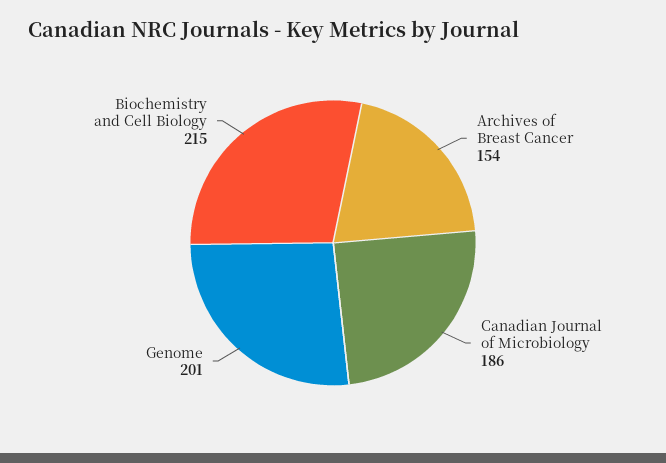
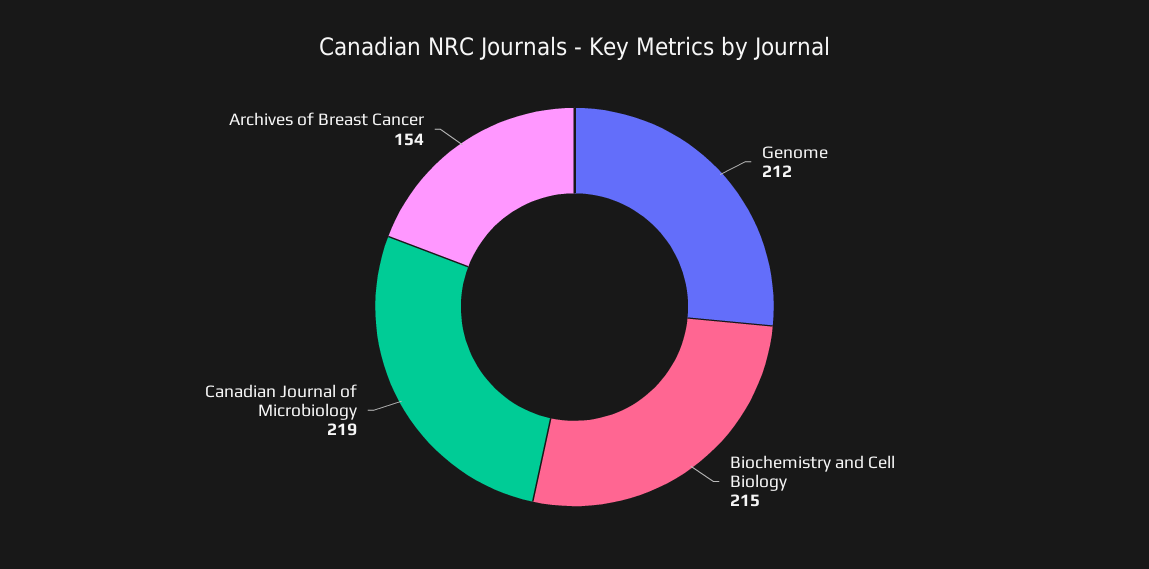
  {
    "Archives of Breast Cancer": 154,
-   "Canadian Journal of Microbiology": 186,
+   "Canadian Journal of Microbiology": 219,
-   "Genome": 201,
+   "Genome": 212,
    "Biochemistry and Cell Biology": 215
  }

